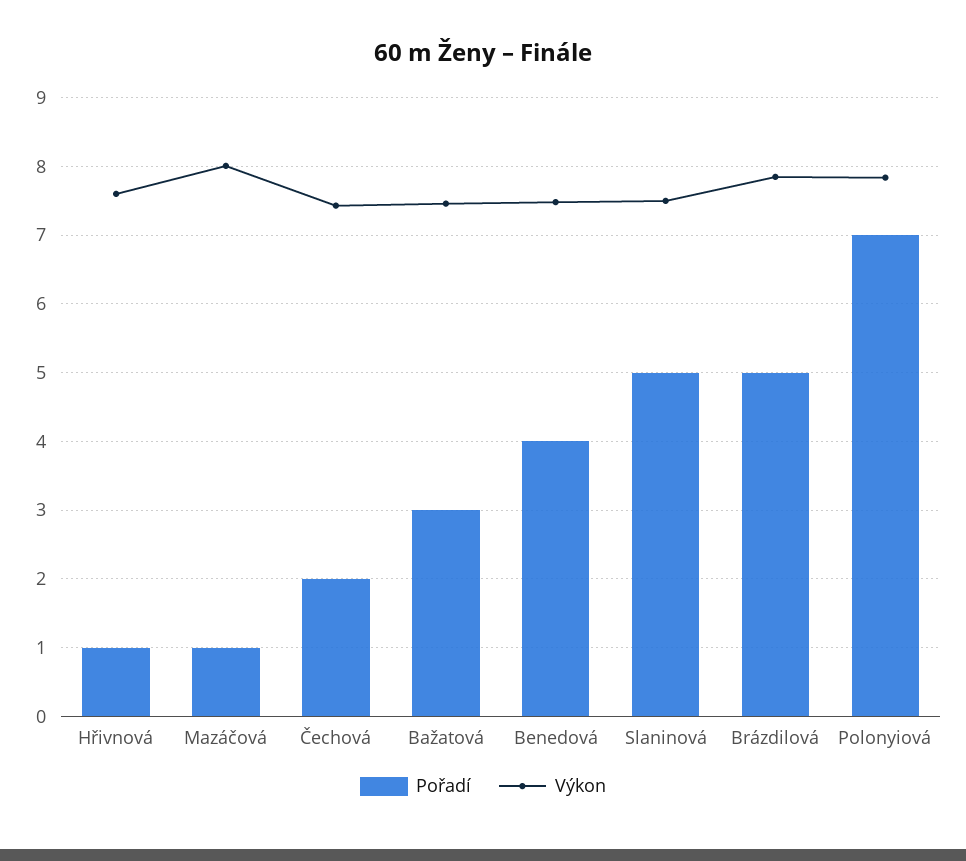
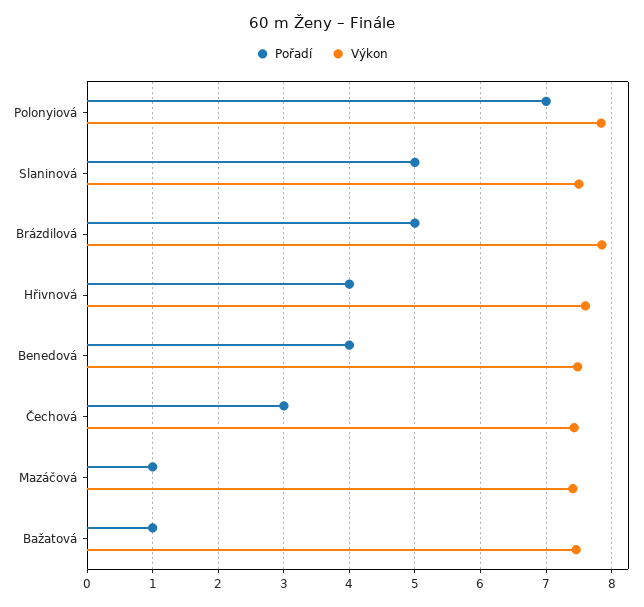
  {
    "Pořadí": {
-     "Hřivnová": 1,
+     "Hřivnová": 4,
      "Mazáčová": 1,
-     "Čechová": 2,
+     "Čechová": 3,
-     "Bažatová": 3,
+     "Bažatová": 1,
      "Benedová": 4,
      "Slaninová": 5,
      "Brázdilová": 5,
      "Polonyiová": 7
    },
    "Výkon": {
      "Hřivnová": 7.6,
-     "Mazáčová": 8,
+     "Mazáčová": 7.4,
      "Čechová": 7.4,
      "Bažatová": 7.5,
      "Benedová": 7.5,
      "Slaninová": 7.5,
      "Brázdilová": 7.9,
      "Polonyiová": 7.8
    }
  }

